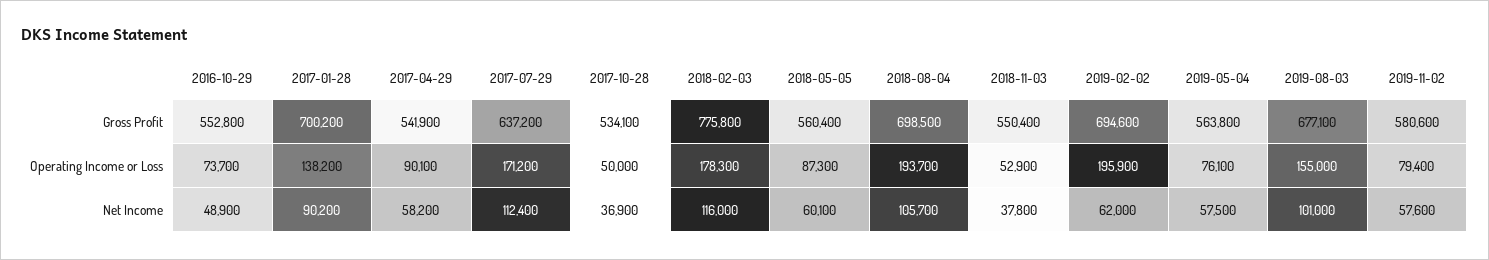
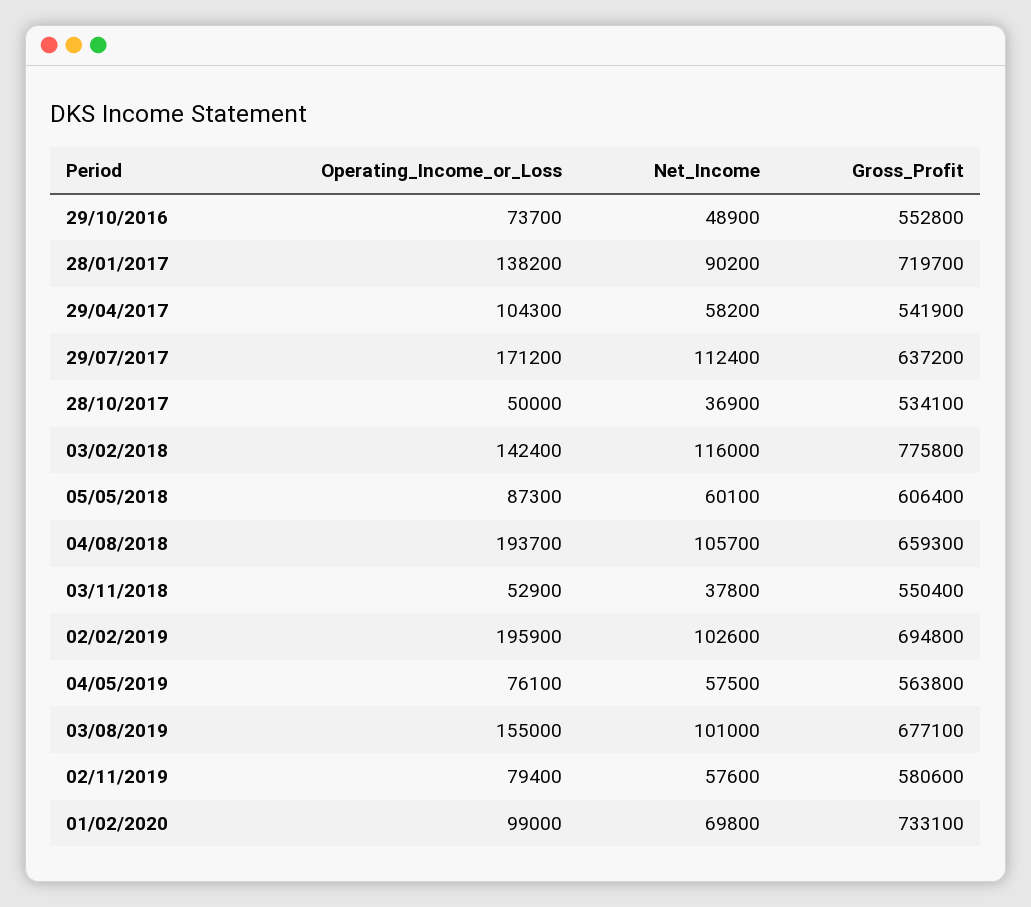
  {
    "2016-10-29": {
      "Gross Profit": 552800,
      "Operating Income or Loss": 73700,
      "Net Income": 48900
    },
    "2017-01-28": {
-     "Gross Profit": 700200,
+     "Gross Profit": 719700,
      "Operating Income or Loss": 138200,
      "Net Income": 90200
    },
    "2017-04-29": {
      "Gross Profit": 541900,
-     "Operating Income or Loss": 90100,
+     "Operating Income or Loss": 104300,
      "Net Income": 58200
    },
    "2017-07-29": {
      "Gross Profit": 637200,
      "Operating Income or Loss": 171200,
      "Net Income": 112400
    },
    "2017-10-28": {
      "Gross Profit": 534100,
      "Operating Income or Loss": 50000,
      "Net Income": 36900
    },
    "2018-02-03": {
      "Gross Profit": 775800,
-     "Operating Income or Loss": 178300,
+     "Operating Income or Loss": 142400,
      "Net Income": 116000
    },
    "2018-05-05": {
-     "Gross Profit": 560400,
+     "Gross Profit": 606400,
      "Operating Income or Loss": 87300,
      "Net Income": 60100
    },
    "2018-08-04": {
-     "Gross Profit": 698500,
+     "Gross Profit": 659300,
      "Operating Income or Loss": 193700,
      "Net Income": 105700
    },
    "2018-11-03": {
      "Gross Profit": 550400,
      "Operating Income or Loss": 52900,
      "Net Income": 37800
    },
    "2019-02-02": {
-     "Gross Profit": 694600,
+     "Gross Profit": 694800,
      "Operating Income or Loss": 195900,
-     "Net Income": 62000
+     "Net Income": 102600
    },
    "2019-05-04": {
      "Gross Profit": 563800,
      "Operating Income or Loss": 76100,
      "Net Income": 57500
    },
    "2019-08-03": {
      "Gross Profit": 677100,
      "Operating Income or Loss": 155000,
      "Net Income": 101000
    },
    "2019-11-02": {
      "Gross Profit": 580600,
      "Operating Income or Loss": 79400,
      "Net Income": 57600
-   }
+   },
+   "01/02/2020": {
+     "Operating Income or Loss": 99000,
+     "Net Income": 69800,
+     "Gross Profit": 733100
+   }
  }

